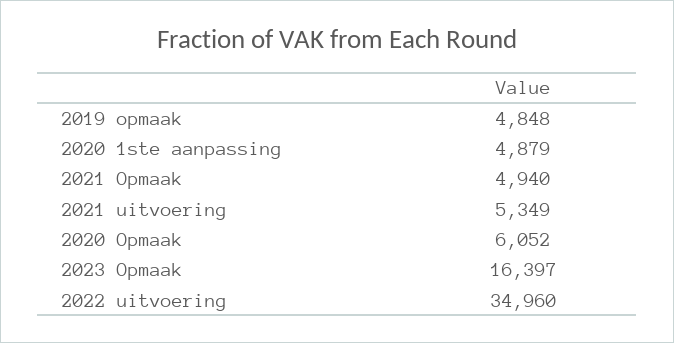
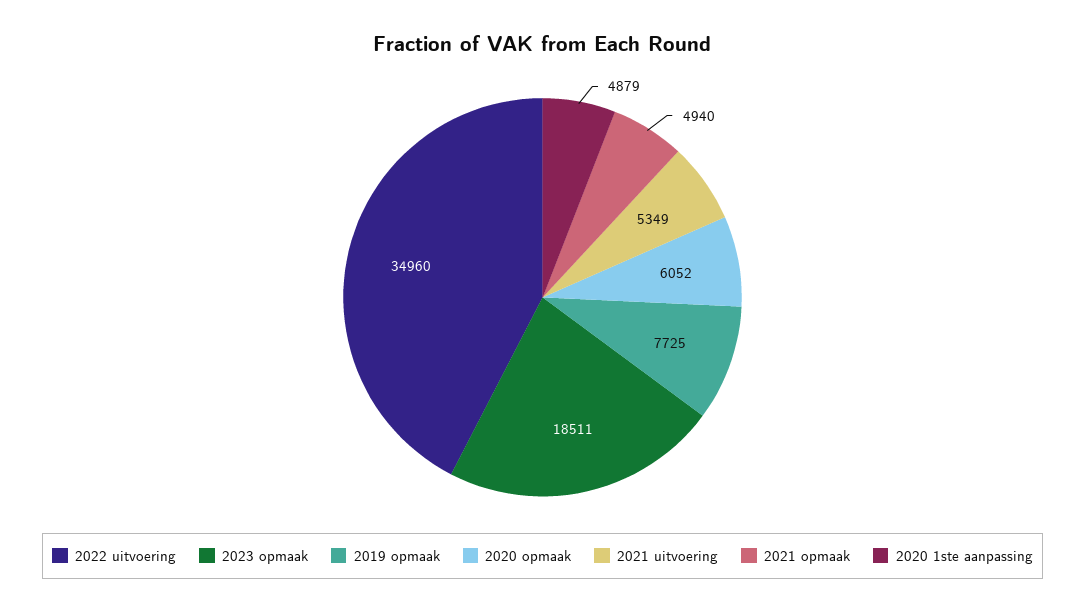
  {
-   "2019 opmaak": 4848,
+   "2019 opmaak": 7725,
    "2020 1ste aanpassing": 4879,
    "2021 Opmaak": 4940,
    "2021 uitvoering": 5349,
    "2020 Opmaak": 6052,
-   "2023 Opmaak": 16397,
+   "2023 Opmaak": 18511,
    "2022 uitvoering": 34960
  }

